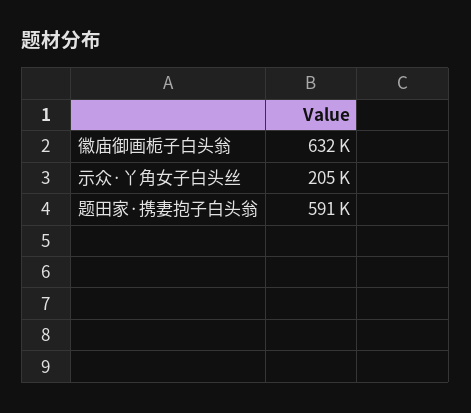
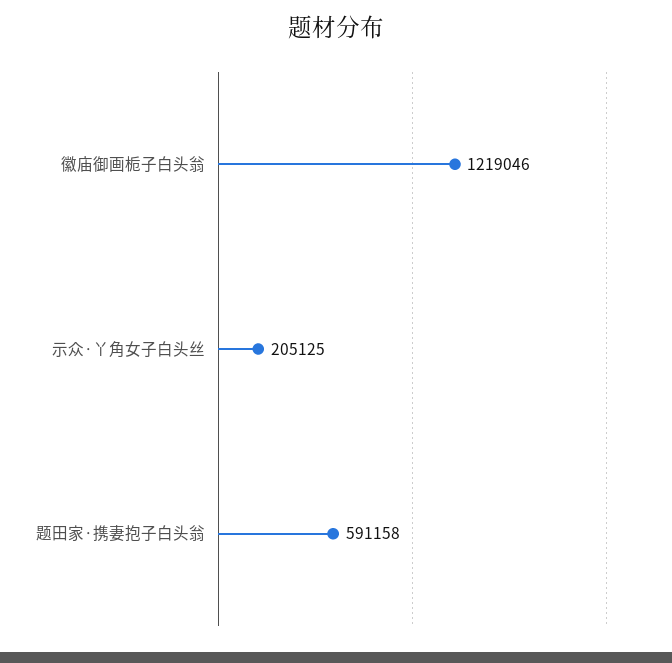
  {
-   "徽庙御画栀子白头翁": 632000,
+   "徽庙御画栀子白头翁": 1219046,
    "示众·丫角女子白头丝": 205125,
    "题田家·携妻抱子白头翁": 591158
  }

